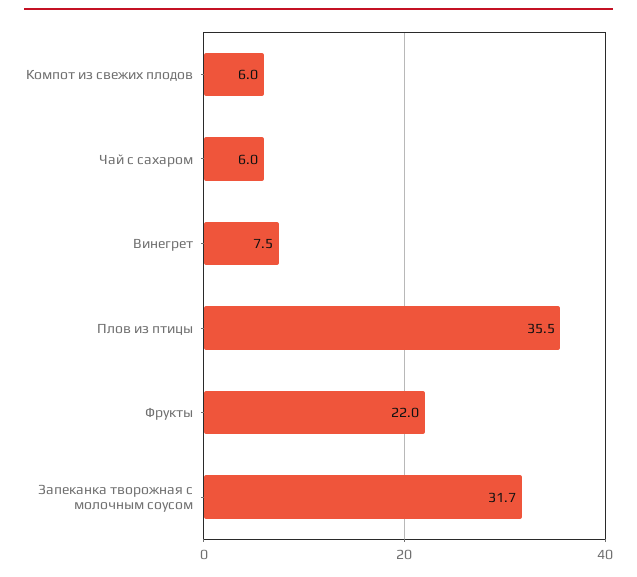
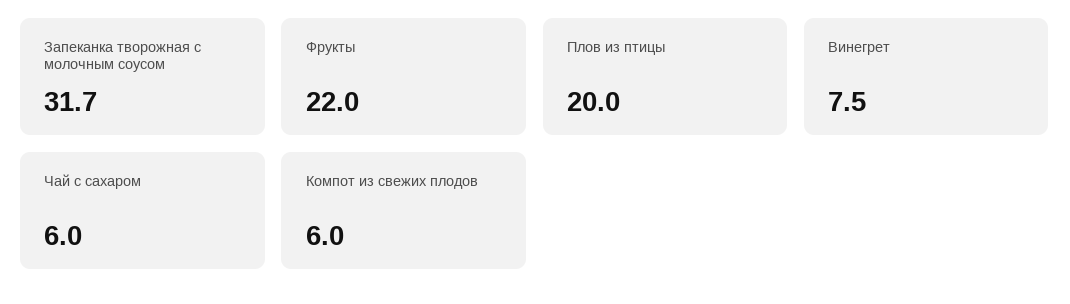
  {
    "Компот из свежих плодов": 6,
    "Чай с сахаром": 6,
    "Винегрет": 7.5,
-   "Плов из птицы": 35.5,
+   "Плов из птицы": 20,
    "Фрукты": 22,
    "Запеканка творожная с молочным соусом": 31.7
  }

